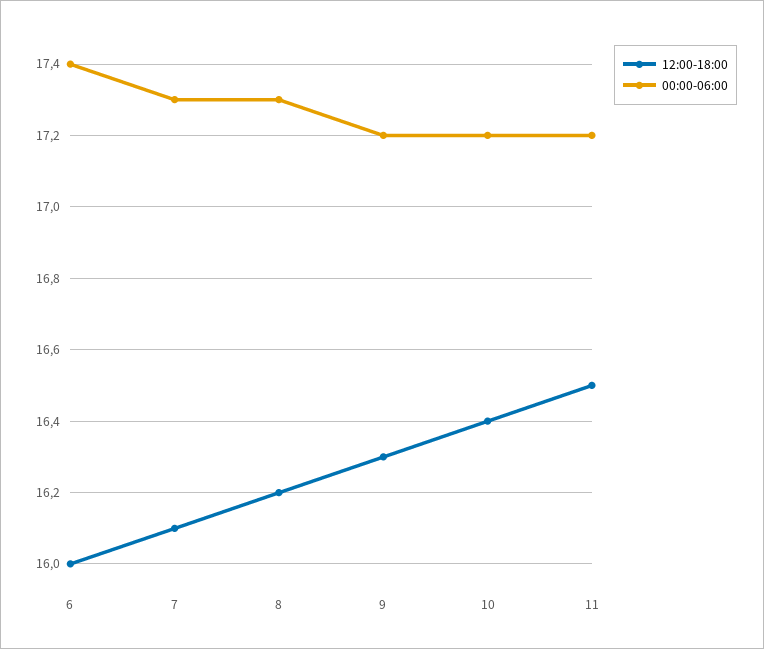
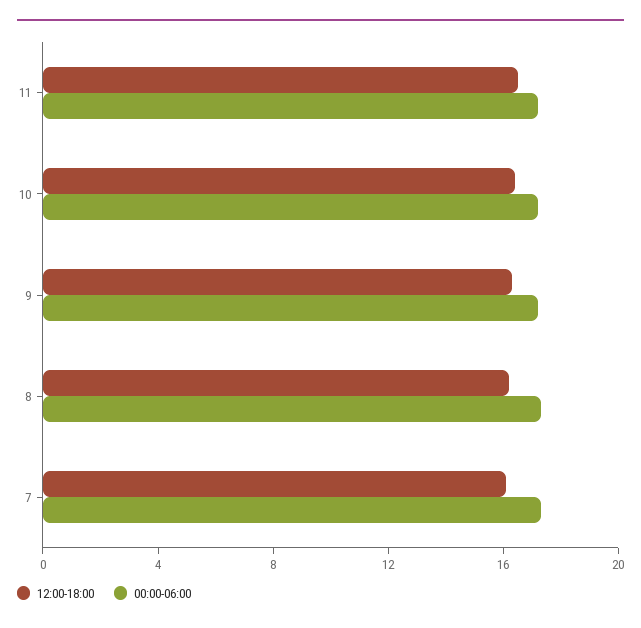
  {
    "12:00-18:00": {
-     "6": 16,
      "7": 16.1,
      "8": 16.2,
      "9": 16.3,
      "10": 16.4,
      "11": 16.5
    },
    "00:00-06:00": {
-     "6": 17.4,
      "7": 17.3,
      "8": 17.3,
      "9": 17.2,
      "10": 17.2,
      "11": 17.2
    }
  }

